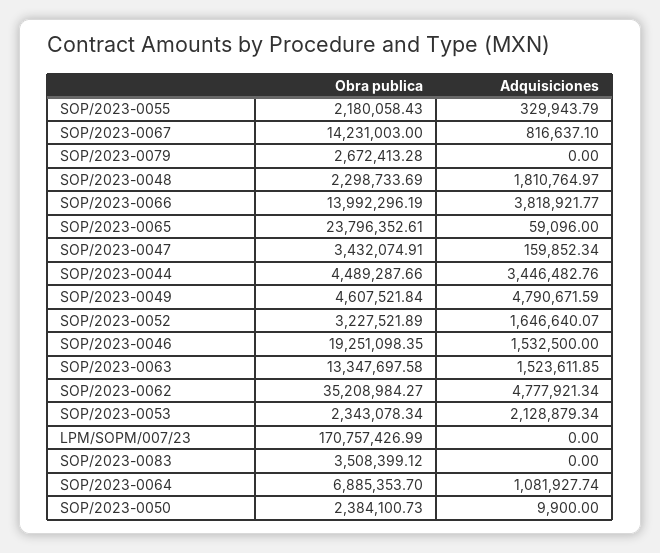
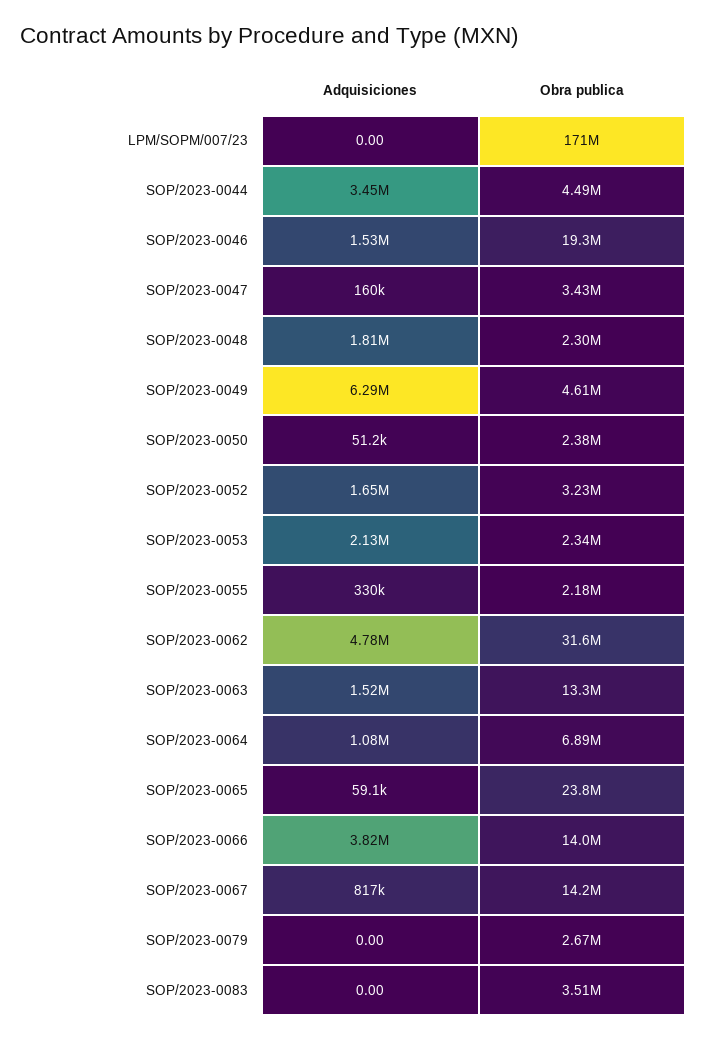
  {
    "Obra publica": {
      "SOP/2023-0055": 2180058.43,
      "SOP/2023-0067": 14231003,
      "SOP/2023-0079": 2672413.28,
      "SOP/2023-0048": 2298733.69,
      "SOP/2023-0066": 13992296.19,
      "SOP/2023-0065": 23796352.61,
      "SOP/2023-0047": 3432074.91,
      "SOP/2023-0044": 4489287.66,
      "SOP/2023-0049": 4607521.84,
      "SOP/2023-0052": 3227521.89,
      "SOP/2023-0046": 19251098.35,
      "SOP/2023-0063": 13347697.58,
-     "SOP/2023-0062": 35208984.27,
+     "SOP/2023-0062": 31600000,
      "SOP/2023-0053": 2343078.34,
      "LPM/SOPM/007/23": 170757426.99,
      "SOP/2023-0083": 3508399.12,
      "SOP/2023-0064": 6885353.7,
      "SOP/2023-0050": 2384100.73
    },
    "Adquisiciones": {
      "SOP/2023-0055": 329943.79,
      "SOP/2023-0067": 816637.1,
      "SOP/2023-0079": 0,
      "SOP/2023-0048": 1810764.97,
      "SOP/2023-0066": 3818921.77,
      "SOP/2023-0065": 59096,
      "SOP/2023-0047": 159852.34,
      "SOP/2023-0044": 3446482.76,
-     "SOP/2023-0049": 4790671.59,
+     "SOP/2023-0049": 6290000,
      "SOP/2023-0052": 1646640.07,
      "SOP/2023-0046": 1532500,
      "SOP/2023-0063": 1523611.85,
      "SOP/2023-0062": 4777921.34,
      "SOP/2023-0053": 2128879.34,
      "LPM/SOPM/007/23": 0,
      "SOP/2023-0083": 0,
      "SOP/2023-0064": 1081927.74,
-     "SOP/2023-0050": 9900
+     "SOP/2023-0050": 51200
    }
  }

